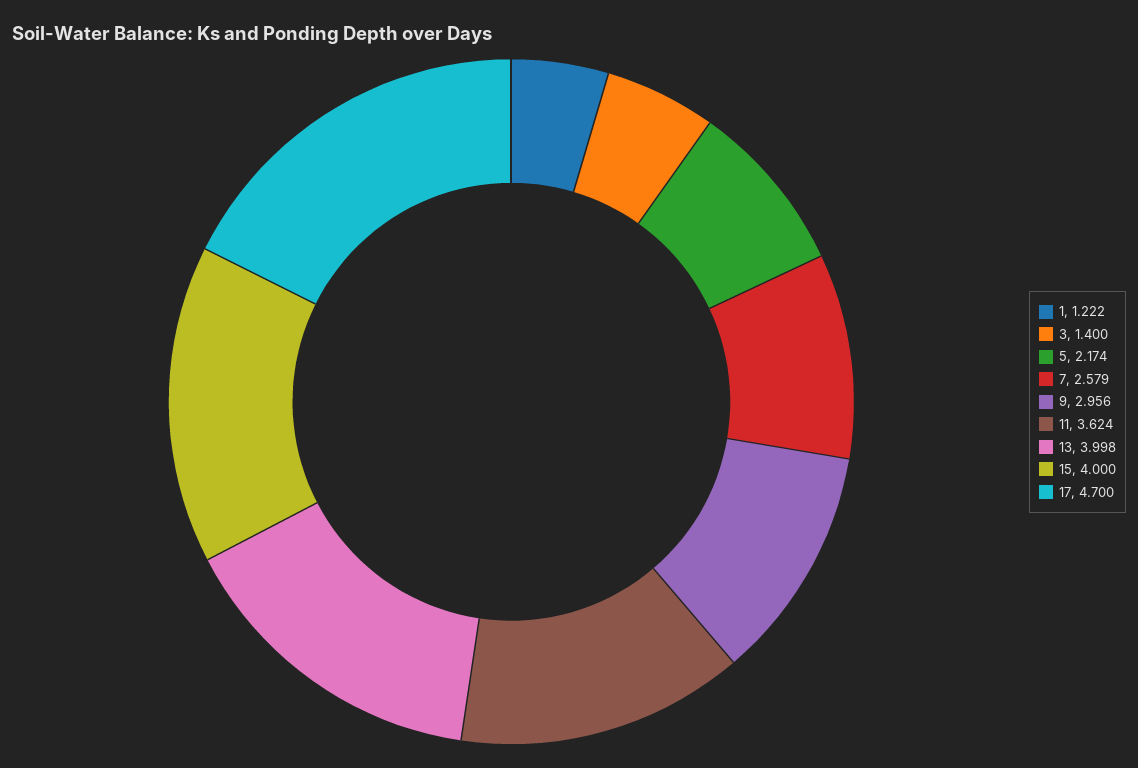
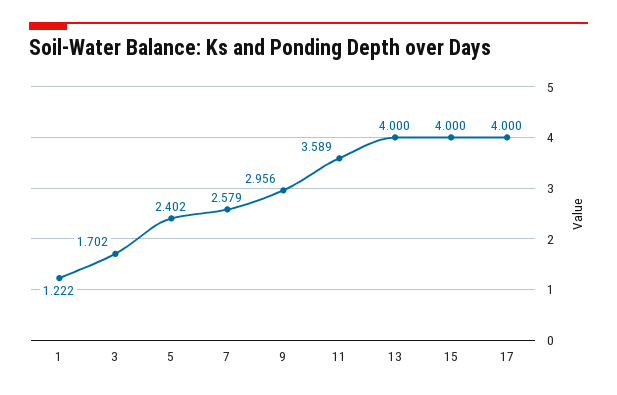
  {
    "1": 1.222,
-   "3": 1.4,
+   "3": 1.702,
-   "5": 2.174,
+   "5": 2.402,
    "7": 2.579,
    "9": 2.956,
-   "11": 3.624,
+   "11": 3.589,
-   "13": 3.998,
+   "13": 4,
    "15": 4,
-   "17": 4.7
+   "17": 4
  }

